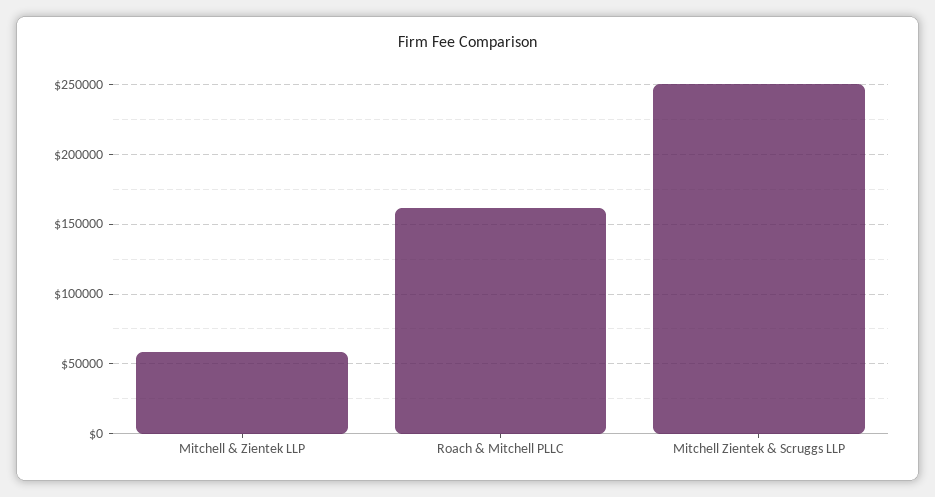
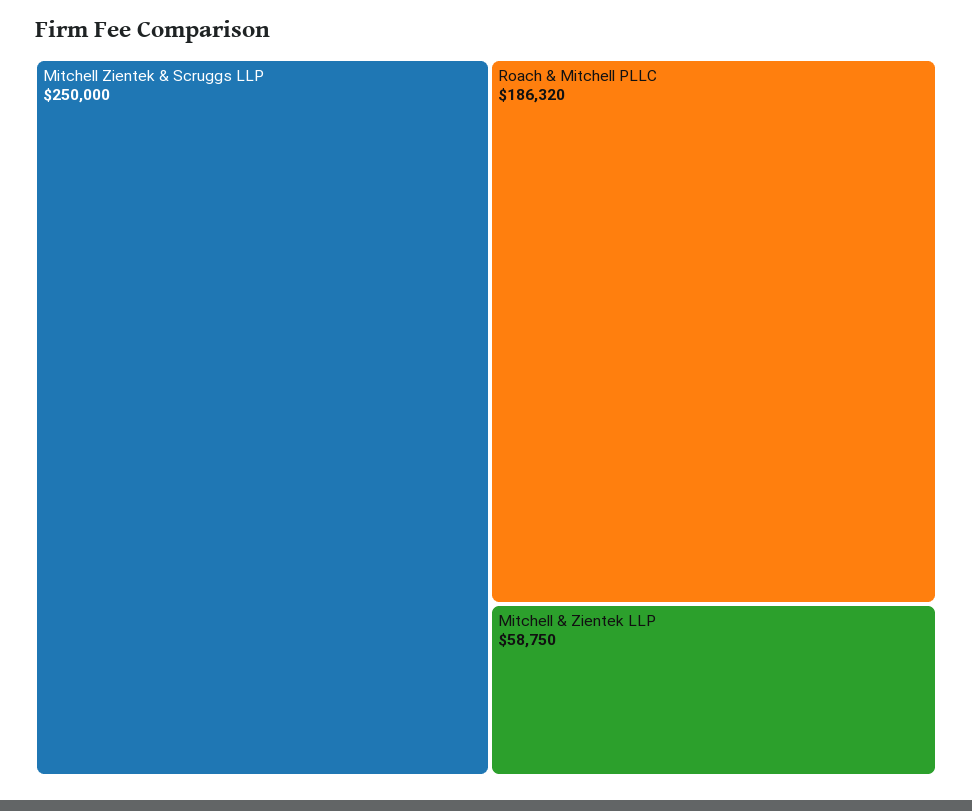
  {
    "Mitchell & Zientek LLP": 58750,
-   "Roach & Mitchell PLLC": 160000,
+   "Roach & Mitchell PLLC": 186320,
    "Mitchell Zientek & Scruggs LLP": 250000
  }

